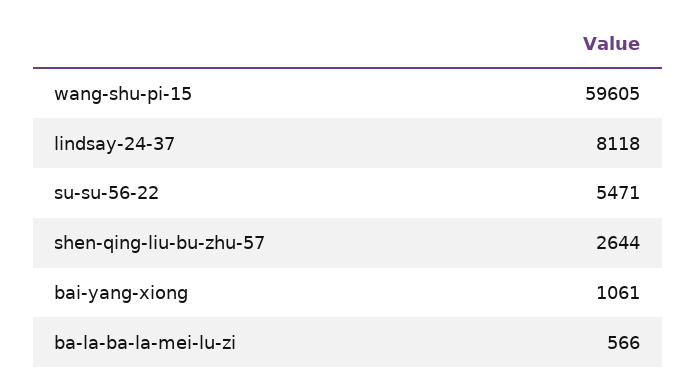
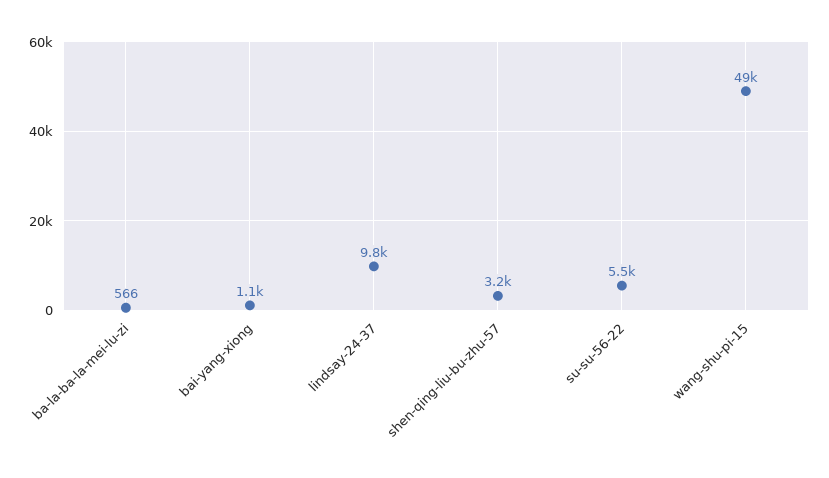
  {
-   "wang-shu-pi-15": 59605,
+   "wang-shu-pi-15": 49000,
-   "lindsay-24-37": 8118,
+   "lindsay-24-37": 9800,
    "su-su-56-22": 5471,
-   "shen-qing-liu-bu-zhu-57": 2644,
+   "shen-qing-liu-bu-zhu-57": 3200,
    "bai-yang-xiong": 1061,
    "ba-la-ba-la-mei-lu-zi": 566
  }

